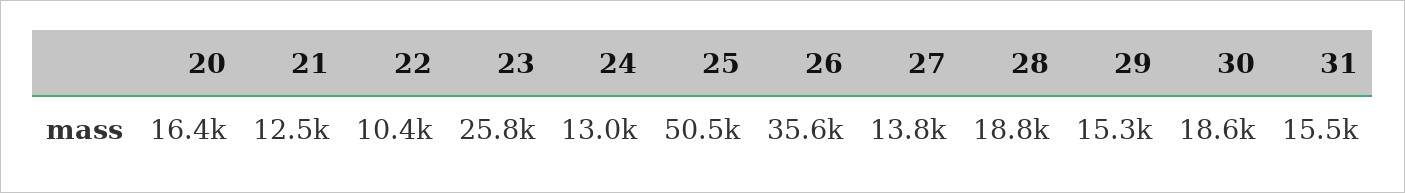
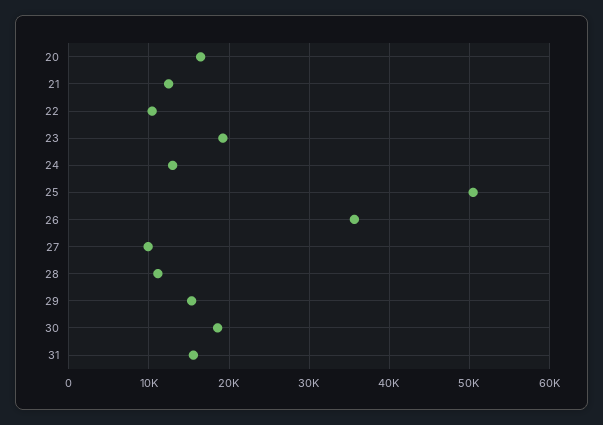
  {
    "20": 16400,
    "21": 12500,
    "22": 10400,
-   "23": 25800,
+   "23": 19000,
    "24": 13000,
    "25": 50500,
    "26": 35600,
-   "27": 13800,
+   "27": 10000,
-   "28": 18800,
+   "28": 11000,
    "29": 15300,
    "30": 18600,
    "31": 15500
  }

